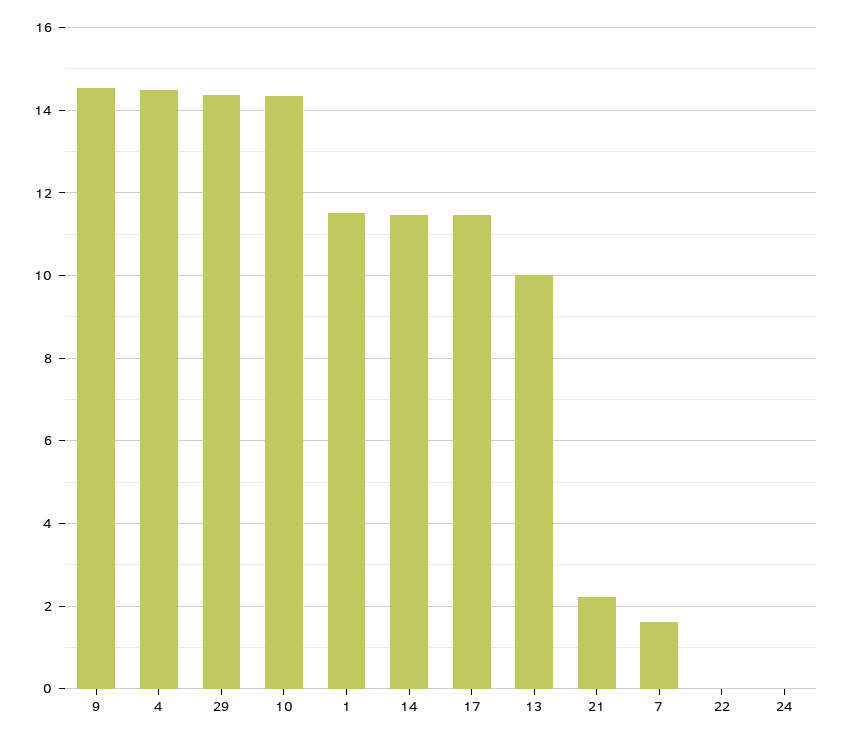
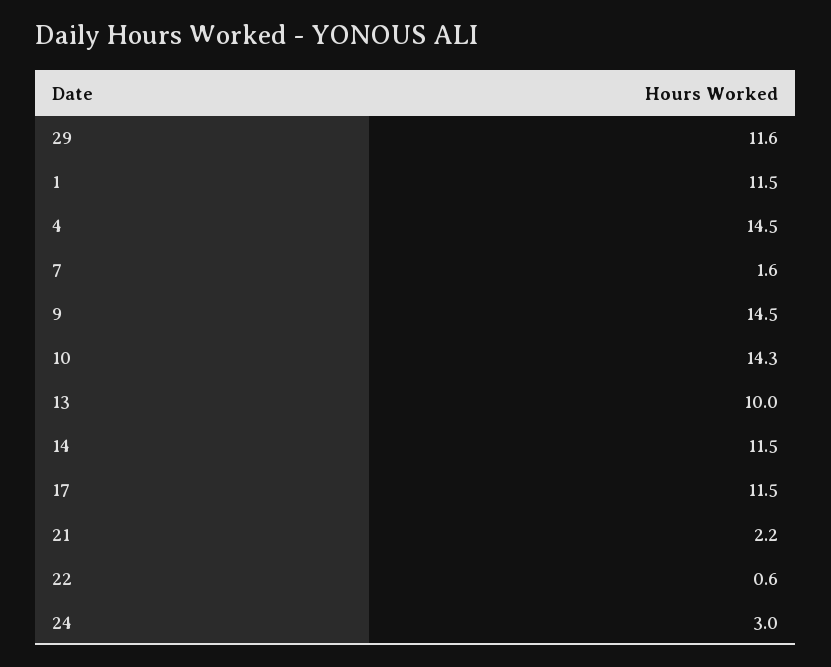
  {
    "9": 14.5,
    "4": 14.5,
-   "29": 14.4,
+   "29": 11.6,
    "10": 14.3,
    "1": 11.5,
    "14": 11.5,
    "17": 11.5,
    "13": 10,
    "21": 2.2,
    "7": 1.6,
-   "22": 0,
+   "22": 0.6,
-   "24": 0
+   "24": 3
  }

